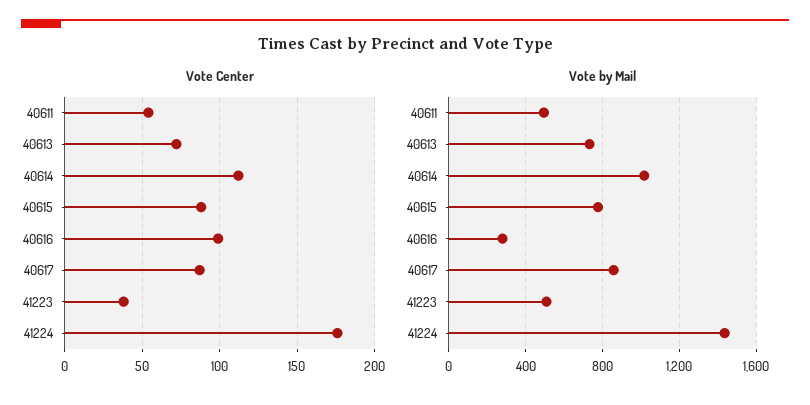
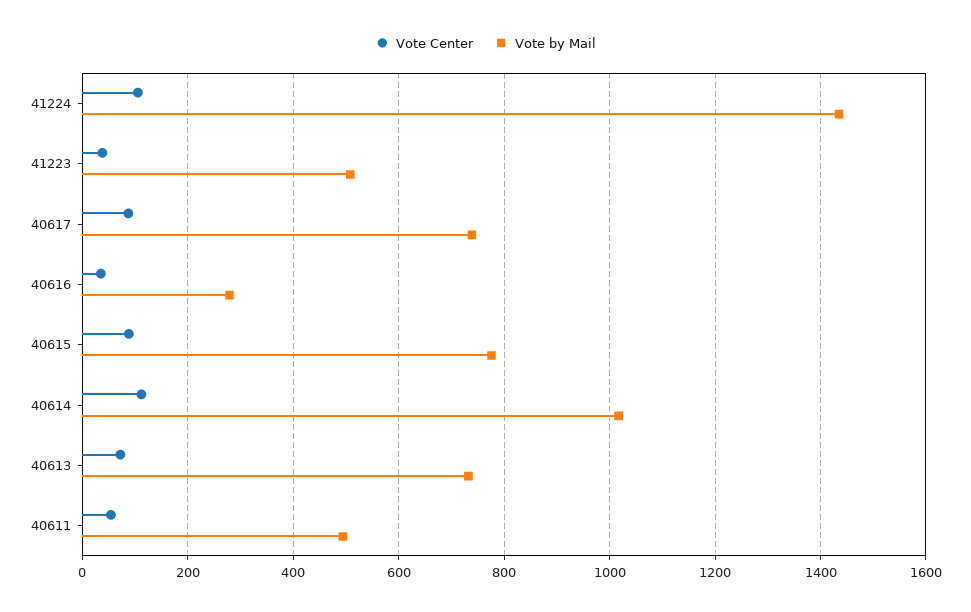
  {
    "Vote Center": {
      "40611": 55,
      "40613": 70,
      "40614": 110,
      "40615": 90,
-     "40616": 100,
+     "40616": 40,
      "40617": 85,
      "41223": 40,
-     "41224": 175
+     "41224": 100
    },
    "Vote by Mail": {
      "40611": 500,
      "40613": 740,
      "40614": 1020,
      "40615": 780,
      "40616": 280,
-     "40617": 850,
+     "40617": 740,
      "41223": 500,
      "41224": 1440
    }
  }

